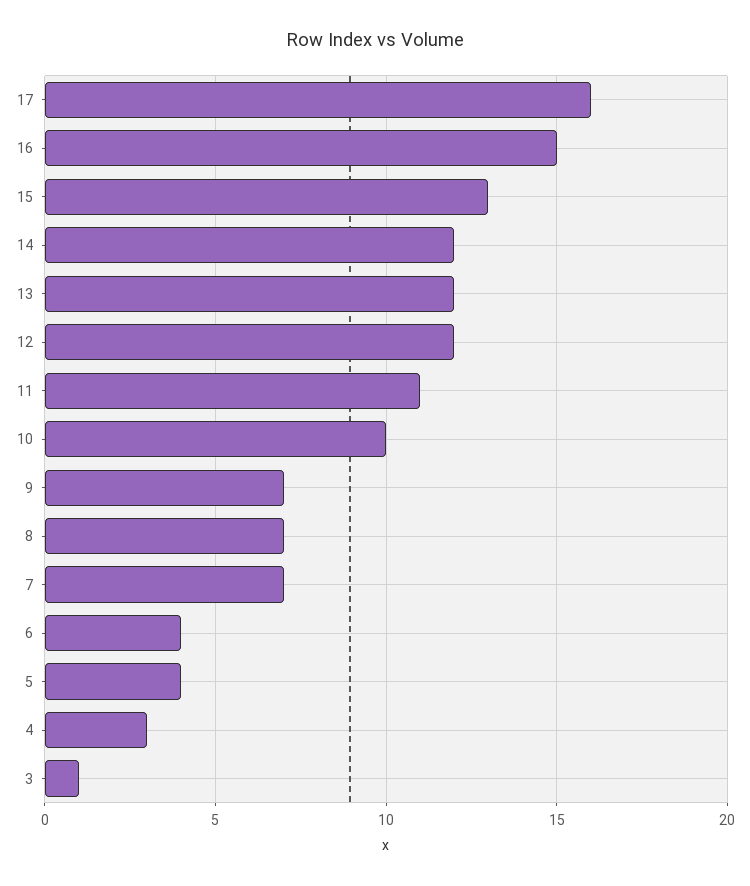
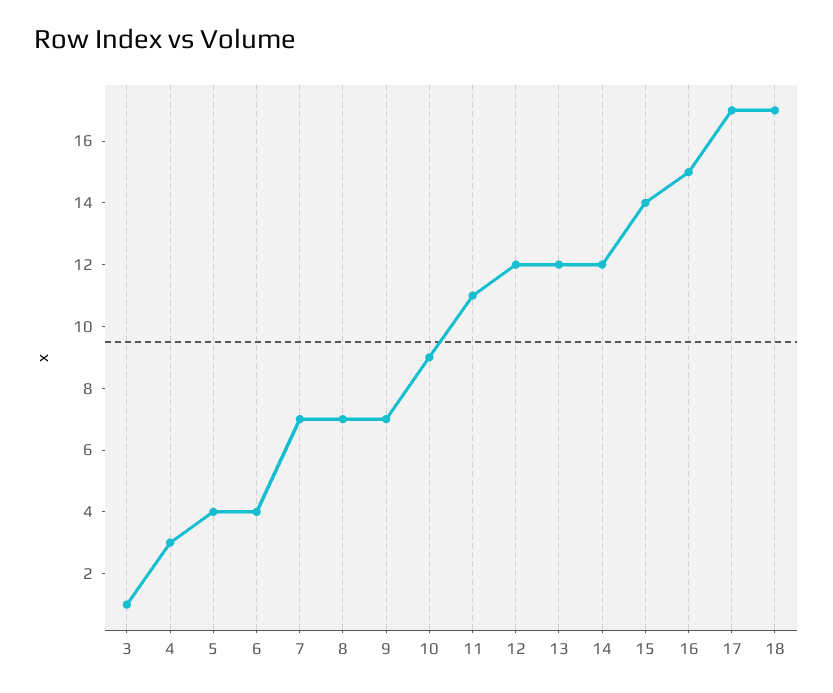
  {
-   "17": 16,
+   "17": 17,
    "16": 15,
-   "15": 13,
+   "15": 14,
    "14": 12,
    "13": 12,
    "12": 12,
    "11": 11,
-   "10": 10,
+   "10": 9,
    "9": 7,
    "8": 7,
    "7": 7,
    "6": 4,
    "5": 4,
    "4": 3,
-   "3": 1
+   "3": 1,
+   "18": 17
  }

